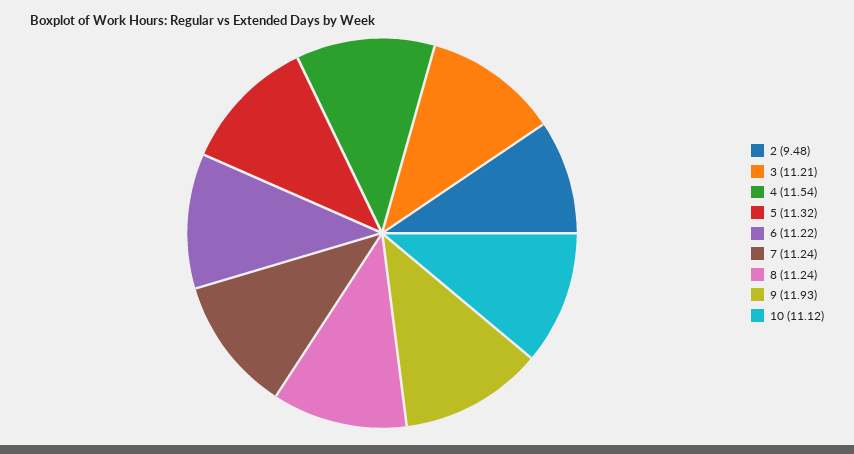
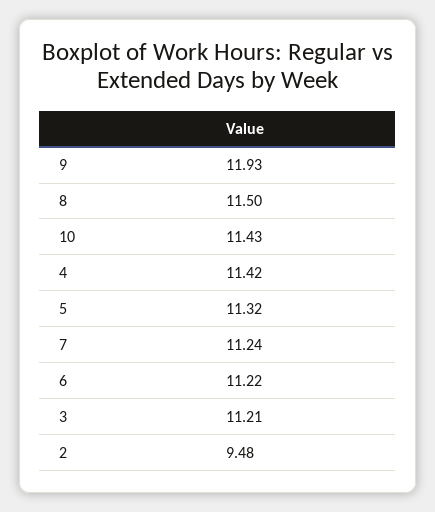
  {
    "2": 9.48,
    "3": 11.21,
-   "4": 11.54,
+   "4": 11.42,
    "5": 11.32,
    "6": 11.22,
    "7": 11.24,
-   "8": 11.24,
+   "8": 11.5,
    "9": 11.93,
-   "10": 11.12
+   "10": 11.43
  }

